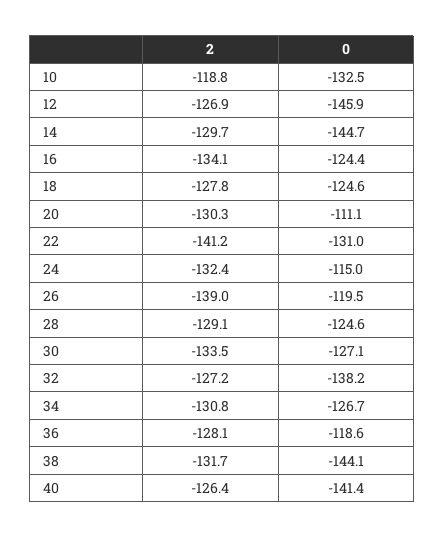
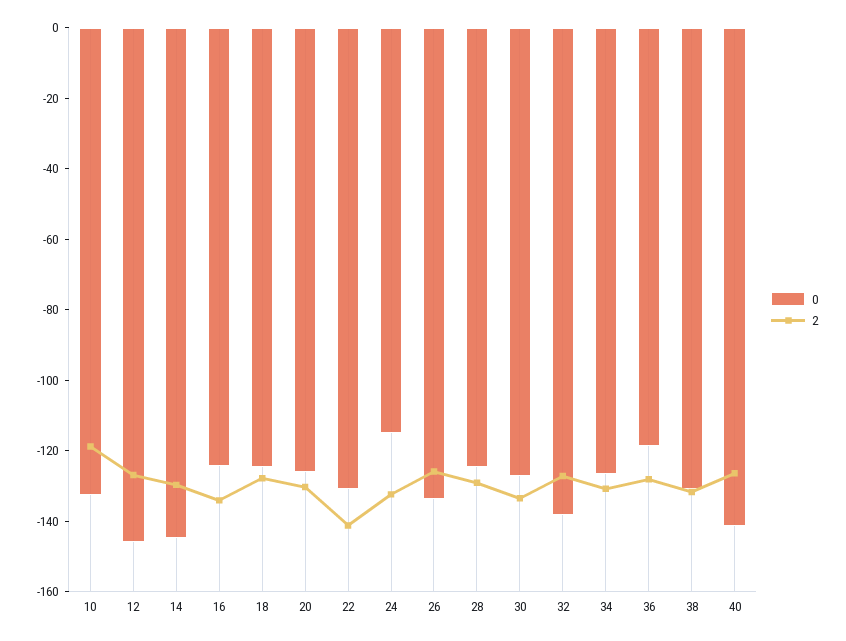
  {
    "2": {
      "10": -118.8,
      "12": -126.9,
      "14": -129.7,
      "16": -134.1,
      "18": -127.8,
      "20": -130.3,
      "22": -141.2,
      "24": -132.4,
-     "26": -139,
+     "26": -125,
      "28": -129.1,
      "30": -133.5,
      "32": -127.2,
      "34": -130.8,
      "36": -128.1,
      "38": -131.7,
      "40": -126.4
    },
    "0": {
      "10": -132.5,
      "12": -145.9,
      "14": -144.7,
      "16": -124.4,
      "18": -124.6,
-     "20": -111.1,
+     "20": -125,
      "22": -131,
      "24": -115,
-     "26": -119.5,
+     "26": -135,
      "28": -124.6,
      "30": -127.1,
      "32": -138.2,
      "34": -126.7,
      "36": -118.6,
-     "38": -144.1,
+     "38": -130,
      "40": -141.4
    }
  }

